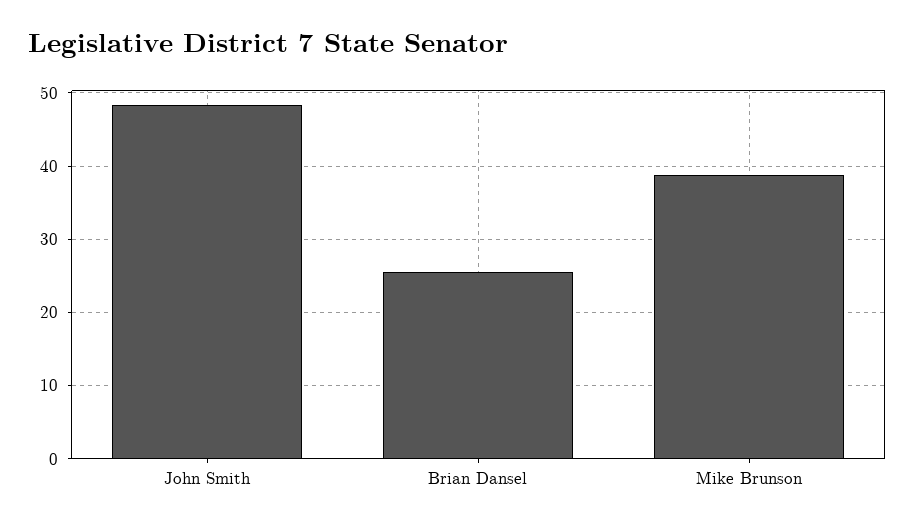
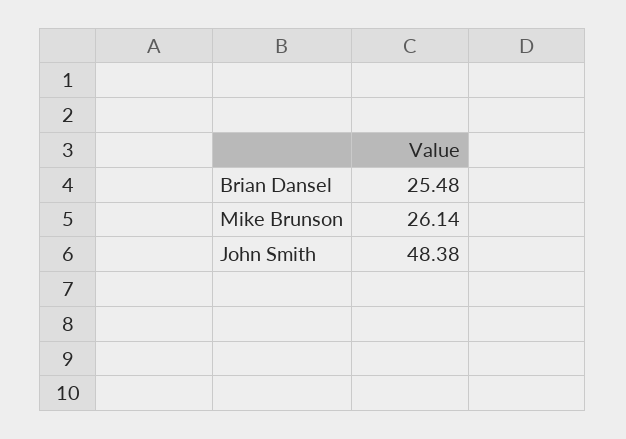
  {
    "John Smith": 48.38,
    "Brian Dansel": 25.48,
-   "Mike Brunson": 39
+   "Mike Brunson": 26.14
  }

